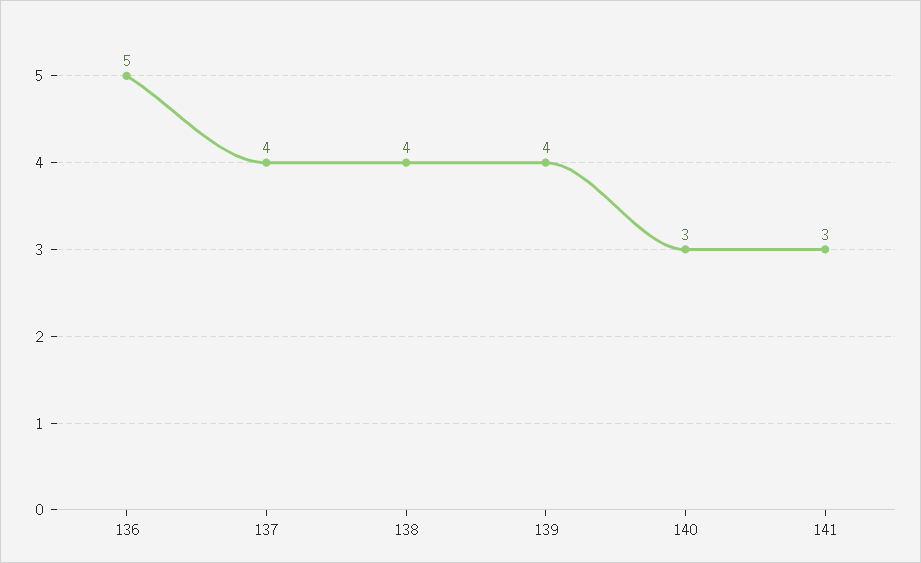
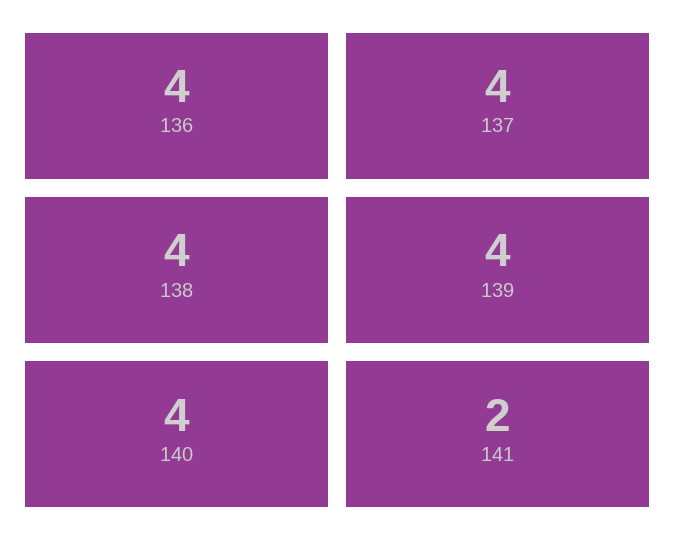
  {
-   "136": 5,
+   "136": 4,
    "137": 4,
    "138": 4,
    "139": 4,
-   "140": 3,
+   "140": 4,
-   "141": 3
+   "141": 2
  }

